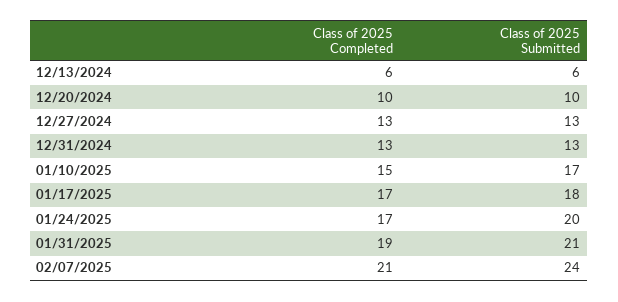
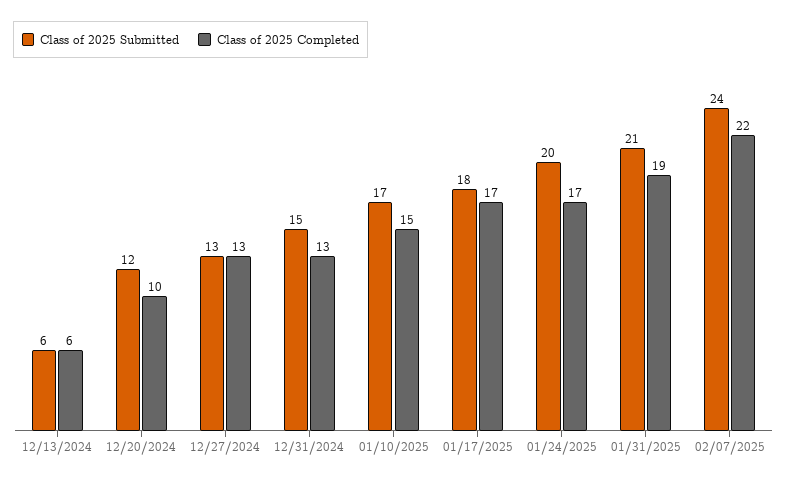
  {
    "Class of 2025 Completed": {
      "12/13/2024": 6,
      "12/20/2024": 10,
      "12/27/2024": 13,
      "12/31/2024": 13,
      "01/10/2025": 15,
      "01/17/2025": 17,
      "01/24/2025": 17,
      "01/31/2025": 19,
-     "02/07/2025": 21
+     "02/07/2025": 22
    },
    "Class of 2025 Submitted": {
      "12/13/2024": 6,
-     "12/20/2024": 10,
+     "12/20/2024": 12,
      "12/27/2024": 13,
-     "12/31/2024": 13,
+     "12/31/2024": 15,
      "01/10/2025": 17,
      "01/17/2025": 18,
      "01/24/2025": 20,
      "01/31/2025": 21,
      "02/07/2025": 24
    }
  }

